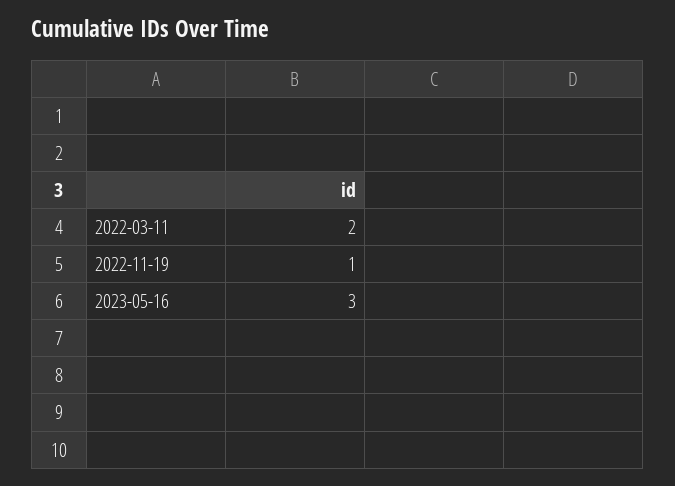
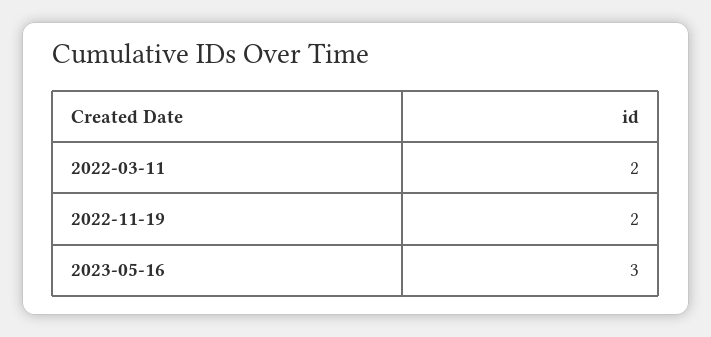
  {
    "2022-03-11": 2,
-   "2022-11-19": 1,
+   "2022-11-19": 2,
    "2023-05-16": 3
  }

